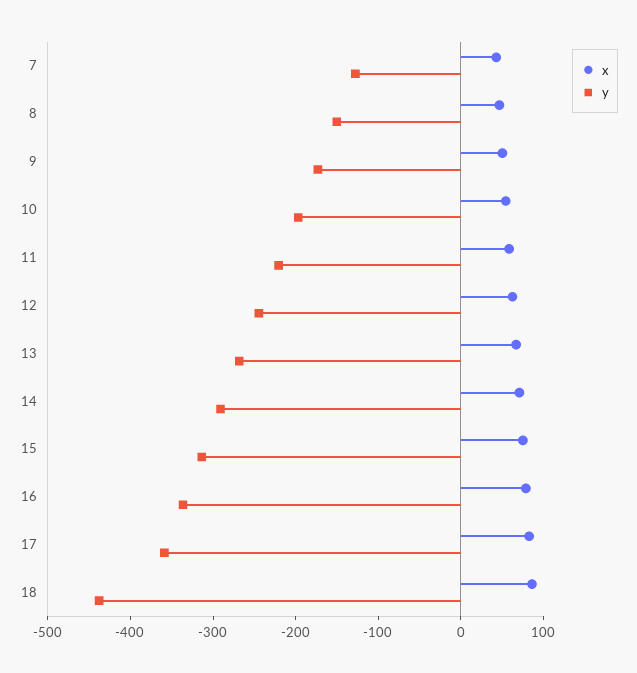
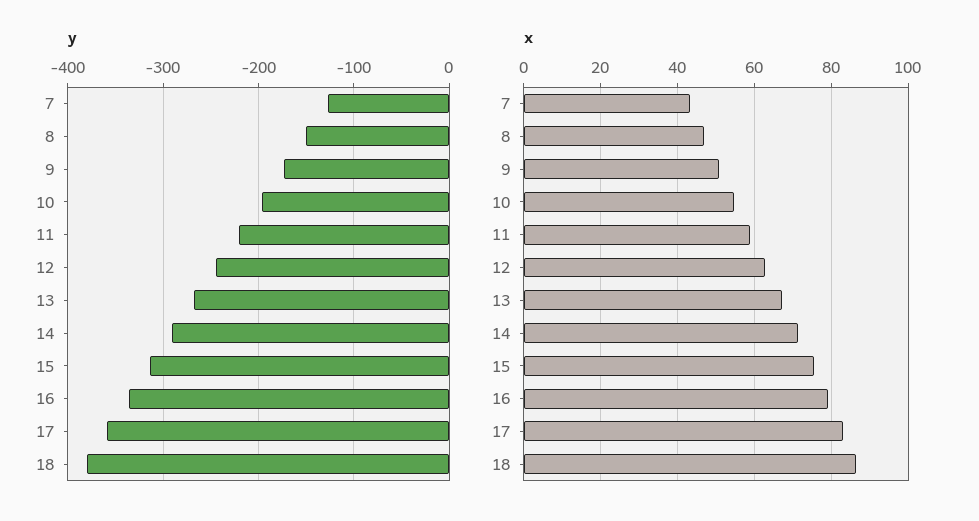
  {
    "x": {
      "7": 44,
      "8": 48,
      "9": 50,
      "10": 54,
      "11": 58,
      "12": 62,
      "13": 68,
      "14": 72,
      "15": 76,
      "16": 80,
      "17": 84,
      "18": 86
    },
    "y": {
      "7": -130,
      "8": -150,
      "9": -170,
      "10": -200,
      "11": -220,
      "12": -240,
      "13": -270,
      "14": -290,
      "15": -310,
      "16": -340,
      "17": -360,
-     "18": -440
+     "18": -380
    }
  }

